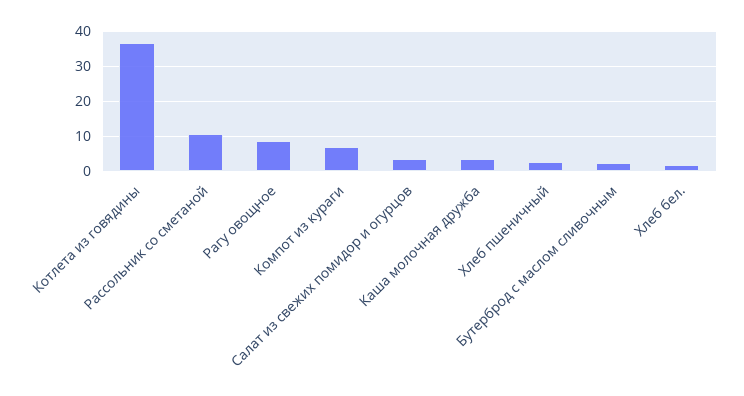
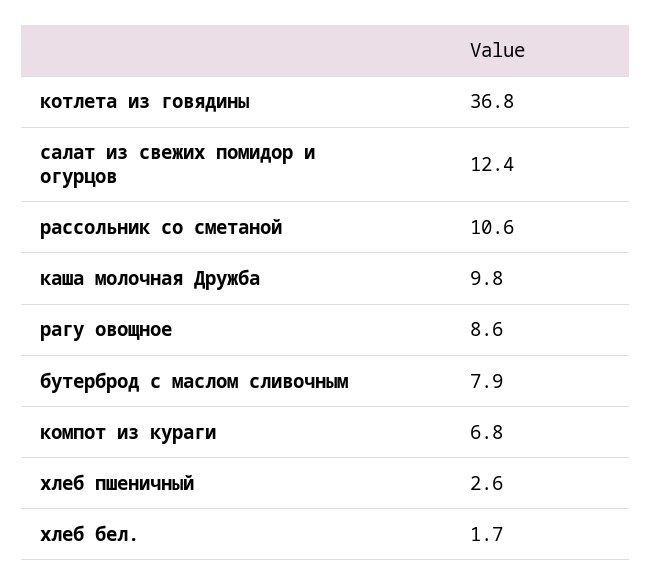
  {
    "Котлета из говядины": 36.8,
    "Рассольник со сметаной": 10.6,
    "Рагу овощное": 8.6,
    "Компот из кураги": 6.8,
-   "Салат из свежих помидор и огурцов": 4,
+   "Салат из свежих помидор и огурцов": 12.4,
-   "Каша молочная дружба": 4,
+   "Каша молочная дружба": 9.8,
    "Хлеб пшеничный": 2.6,
-   "Бутерброд с маслом сливочным": 2,
+   "Бутерброд с маслом сливочным": 7.9,
    "Хлеб бел.": 1.7
  }

